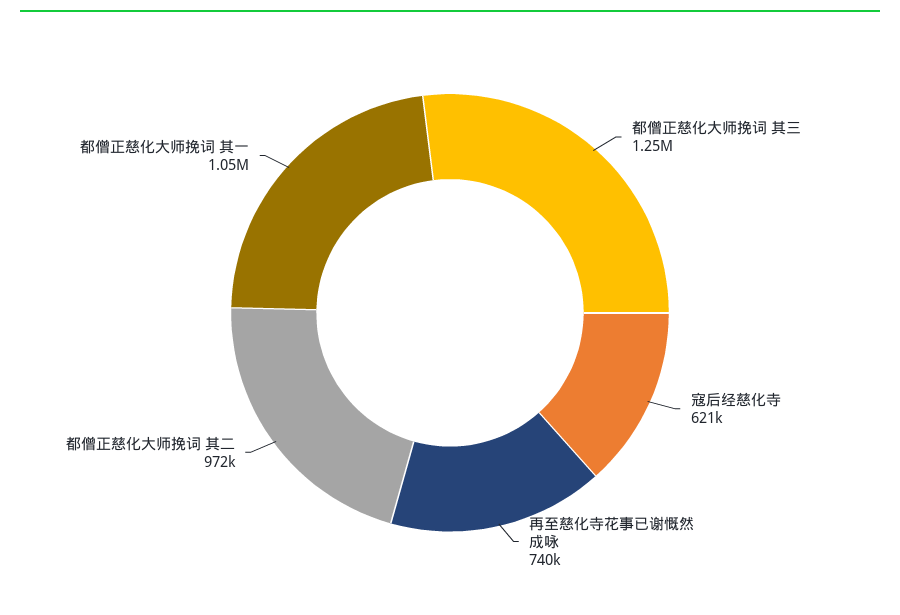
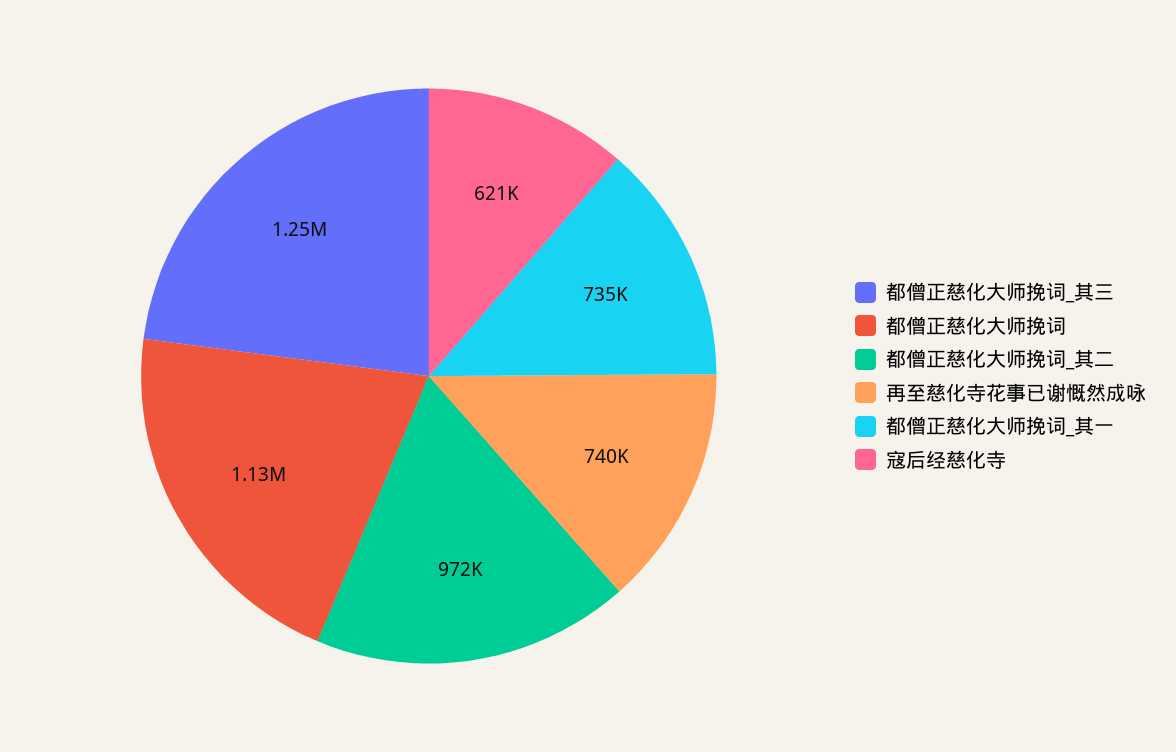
  {
    "都僧正慈化大师挽词 其三": 1250000,
    "寇后经慈化寺": 621000,
    "再至慈化寺花事已谢慨然成咏": 740000,
    "都僧正慈化大师挽词 其二": 972000,
-   "都僧正慈化大师挽词 其一": 1050000
+   "都僧正慈化大师挽词 其一": 735000,
+   "都僧正慈化大师挽词": 1130000
  }

